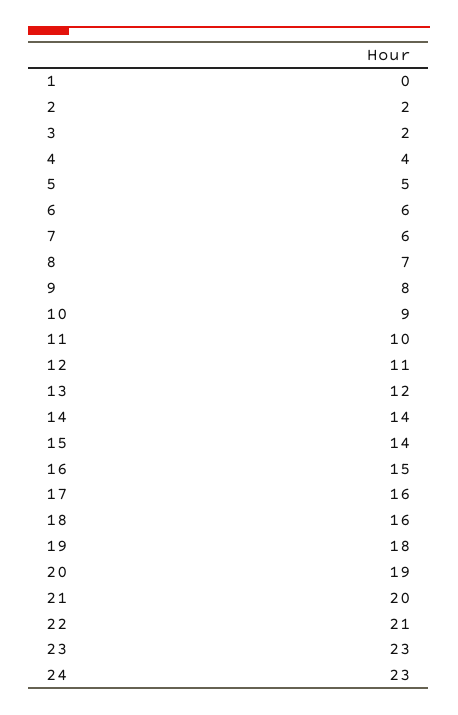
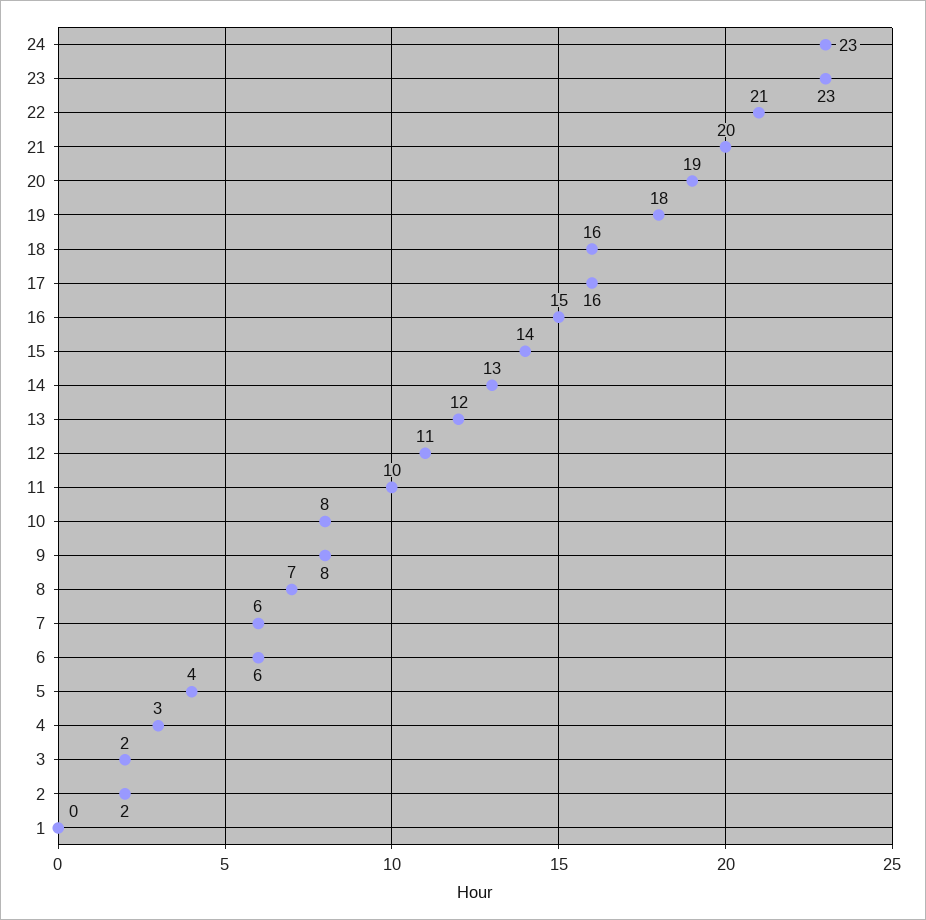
  {
    "1": 0,
    "2": 2,
    "3": 2,
-   "4": 4,
+   "4": 3,
-   "5": 5,
+   "5": 4,
    "6": 6,
    "7": 6,
    "8": 7,
    "9": 8,
-   "10": 9,
+   "10": 8,
    "11": 10,
    "12": 11,
    "13": 12,
-   "14": 14,
+   "14": 13,
    "15": 14,
    "16": 15,
    "17": 16,
    "18": 16,
    "19": 18,
    "20": 19,
    "21": 20,
    "22": 21,
    "23": 23,
    "24": 23
  }

